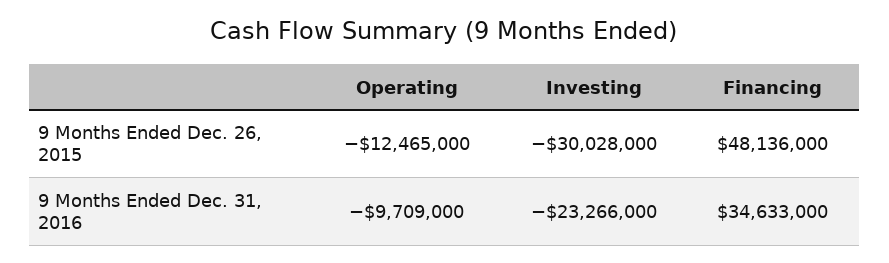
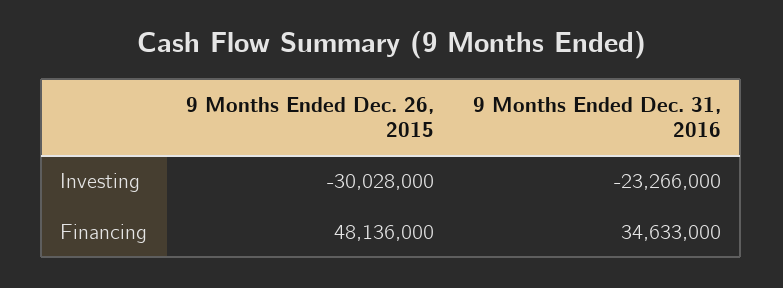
  {
-   "Operating": {
-     "9 Months Ended Dec. 26, 2015": -12465000,
-     "9 Months Ended Dec. 31, 2016": -9709000
-   },
    "Investing": {
      "9 Months Ended Dec. 26, 2015": -30028000,
      "9 Months Ended Dec. 31, 2016": -23266000
    },
    "Financing": {
      "9 Months Ended Dec. 26, 2015": 48136000,
      "9 Months Ended Dec. 31, 2016": 34633000
    }
  }

